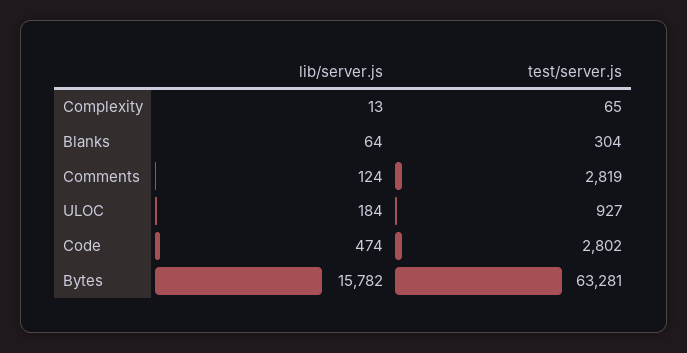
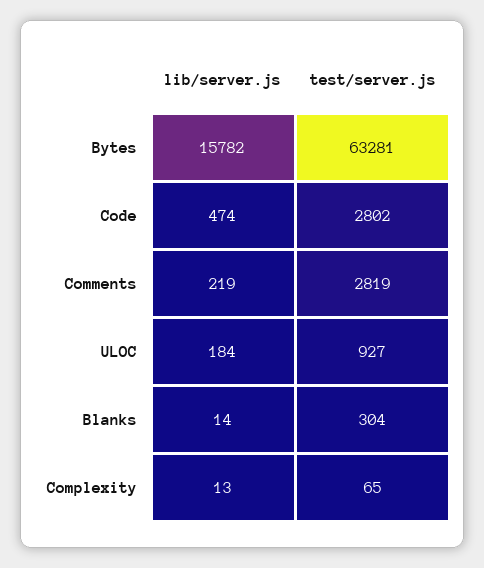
  {
    "lib/server.js": {
      "Complexity": 13,
-     "Blanks": 64,
+     "Blanks": 14,
-     "Comments": 124,
+     "Comments": 219,
      "ULOC": 184,
      "Code": 474,
      "Bytes": 15782
    },
    "test/server.js": {
      "Complexity": 65,
      "Blanks": 304,
      "Comments": 2819,
      "ULOC": 927,
      "Code": 2802,
      "Bytes": 63281
    }
  }

